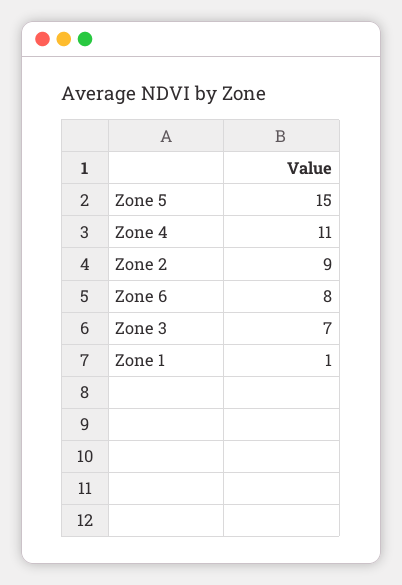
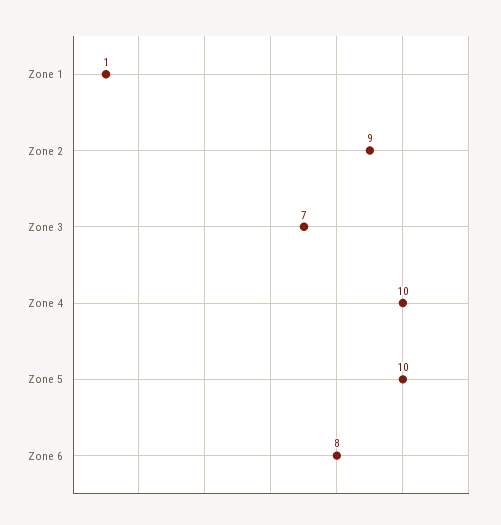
  {
-   "Zone 5": 15,
+   "Zone 5": 10,
-   "Zone 4": 11,
+   "Zone 4": 10,
    "Zone 2": 9,
    "Zone 6": 8,
    "Zone 3": 7,
    "Zone 1": 1
  }

